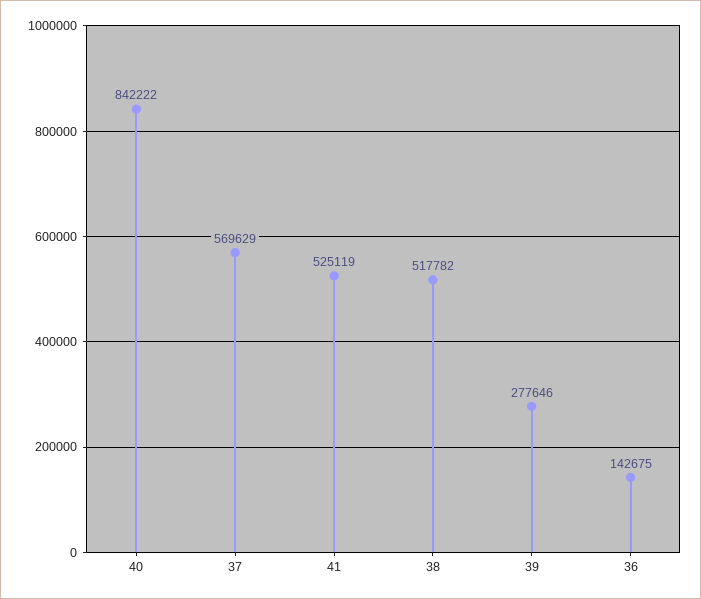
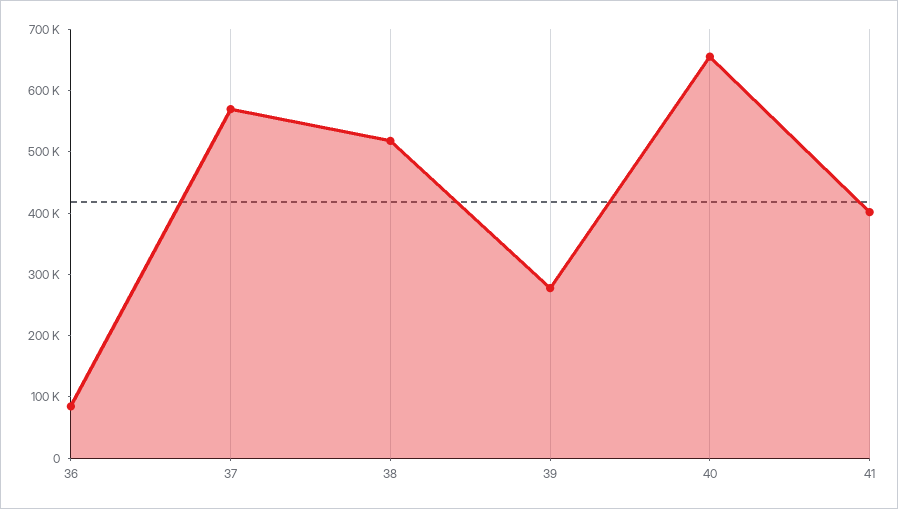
  {
-   "40": 842222,
+   "40": 660000,
    "37": 569629,
-   "41": 525119,
+   "41": 400000,
    "38": 517782,
    "39": 277646,
-   "36": 142675
+   "36": 80000
  }

